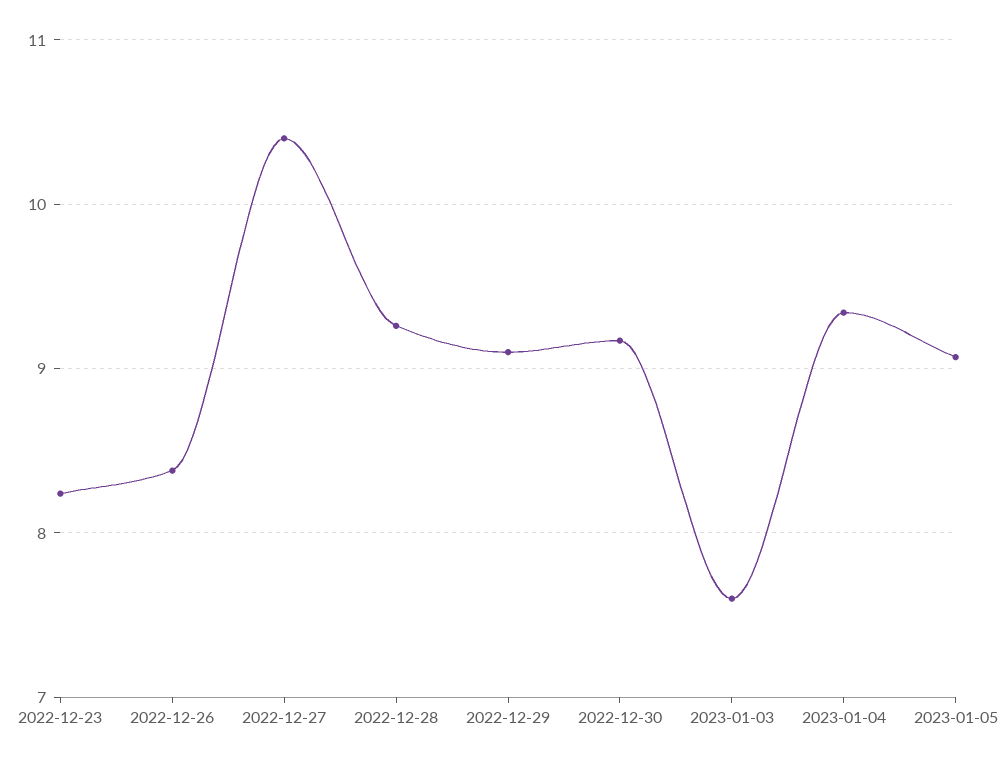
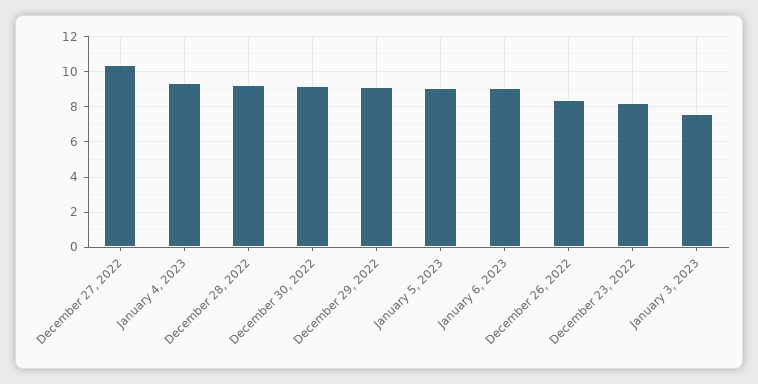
  {
    "2022-12-23": 8.2,
    "2022-12-26": 8.4,
    "2022-12-27": 10.4,
    "2022-12-28": 9.3,
    "2022-12-29": 9.1,
    "2022-12-30": 9.2,
    "2023-01-03": 7.6,
    "2023-01-04": 9.3,
-   "2023-01-05": 9.1
+   "2023-01-05": 9.1,
+   "January 6, 2023": 9
  }

